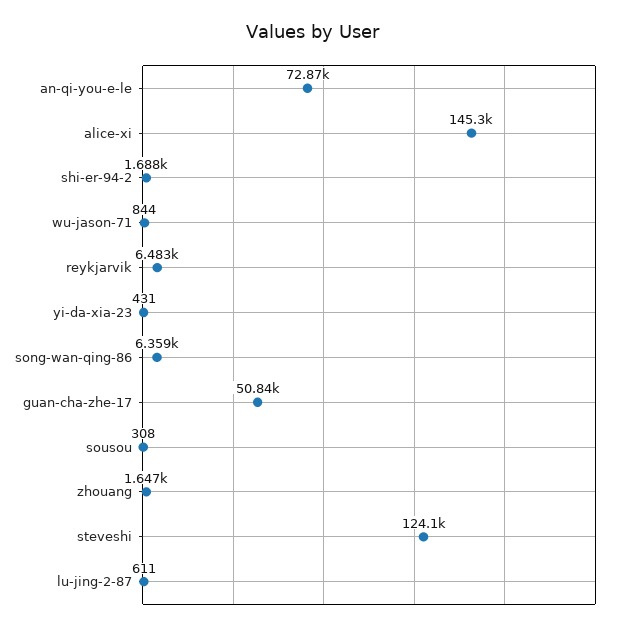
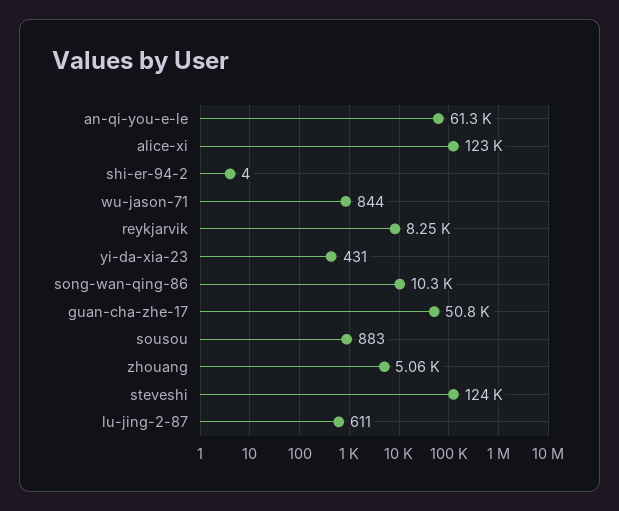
  {
-   "an-qi-you-e-le": 72870,
+   "an-qi-you-e-le": 61300,
-   "alice-xi": 145300,
+   "alice-xi": 123000,
-   "shi-er-94-2": 1688,
+   "shi-er-94-2": 4,
    "wu-jason-71": 844,
-   "reykjarvik": 6483,
+   "reykjarvik": 8250,
    "yi-da-xia-23": 431,
-   "song-wan-qing-86": 6359,
+   "song-wan-qing-86": 10300,
    "guan-cha-zhe-17": 50840,
-   "sousou": 308,
+   "sousou": 883,
-   "zhouang": 1647,
+   "zhouang": 5060,
    "steveshi": 124100,
    "lu-jing-2-87": 611
  }

